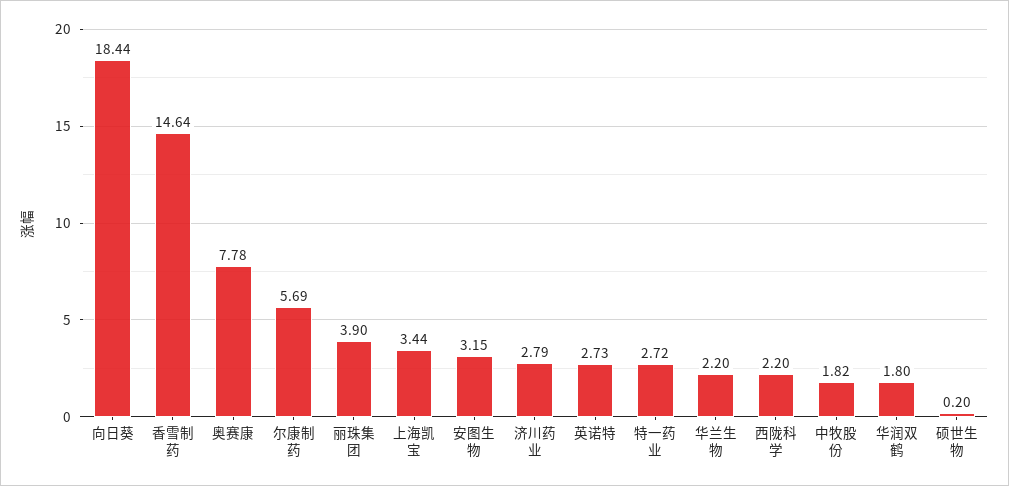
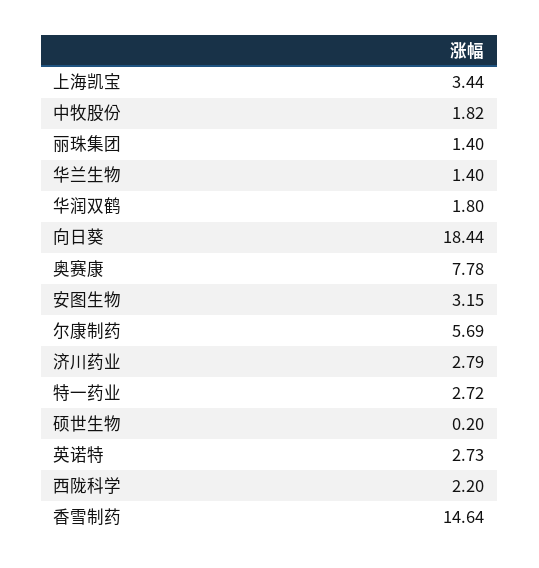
  {
    "向日葵": 18.44,
    "香雪制药": 14.64,
    "奥赛康": 7.78,
    "尔康制药": 5.69,
-   "丽珠集团": 3.9,
+   "丽珠集团": 1.4,
    "上海凯宝": 3.44,
    "安图生物": 3.15,
    "济川药业": 2.79,
    "英诺特": 2.73,
    "特一药业": 2.72,
-   "华兰生物": 2.2,
+   "华兰生物": 1.4,
    "西陇科学": 2.2,
    "中牧股份": 1.82,
    "华润双鹤": 1.8,
    "硕世生物": 0.2
  }

